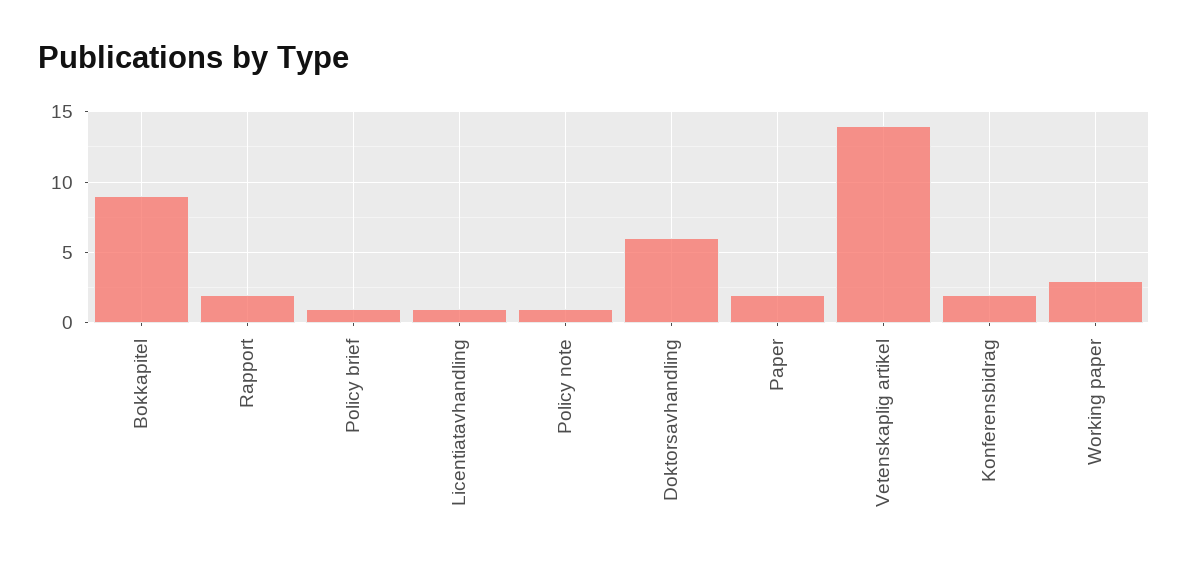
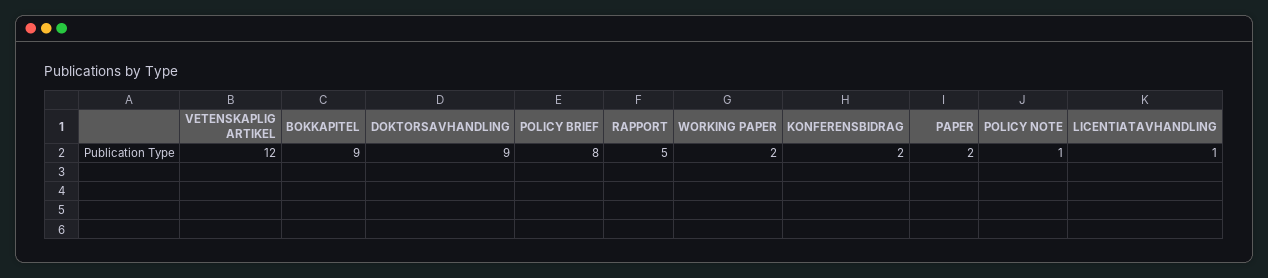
  {
    "Bokkapitel": 9,
-   "Rapport": 2,
+   "Rapport": 5,
-   "Policy brief": 1,
+   "Policy brief": 8,
    "Licentiatavhandling": 1,
    "Policy note": 1,
-   "Doktorsavhandling": 6,
+   "Doktorsavhandling": 9,
    "Paper": 2,
-   "Vetenskaplig artikel": 14,
+   "Vetenskaplig artikel": 12,
    "Konferensbidrag": 2,
-   "Working paper": 3
+   "Working paper": 2
  }

